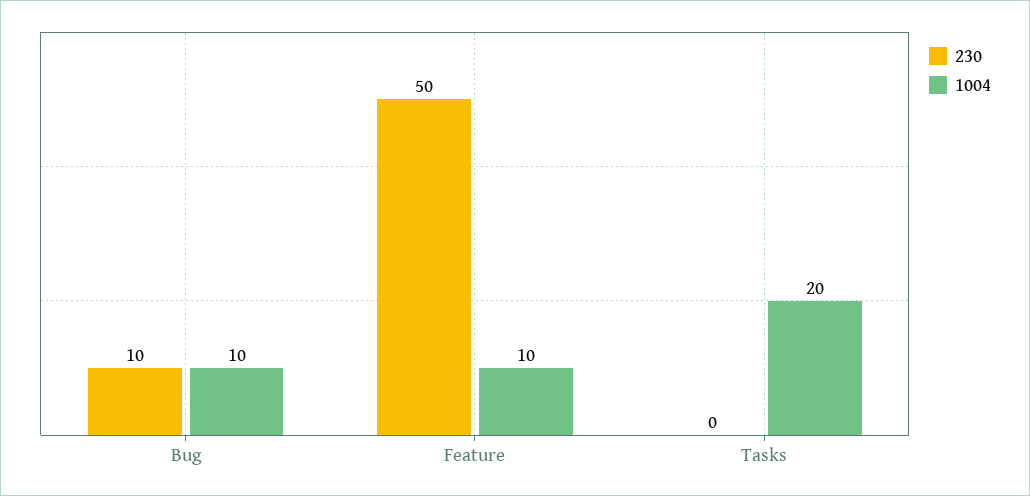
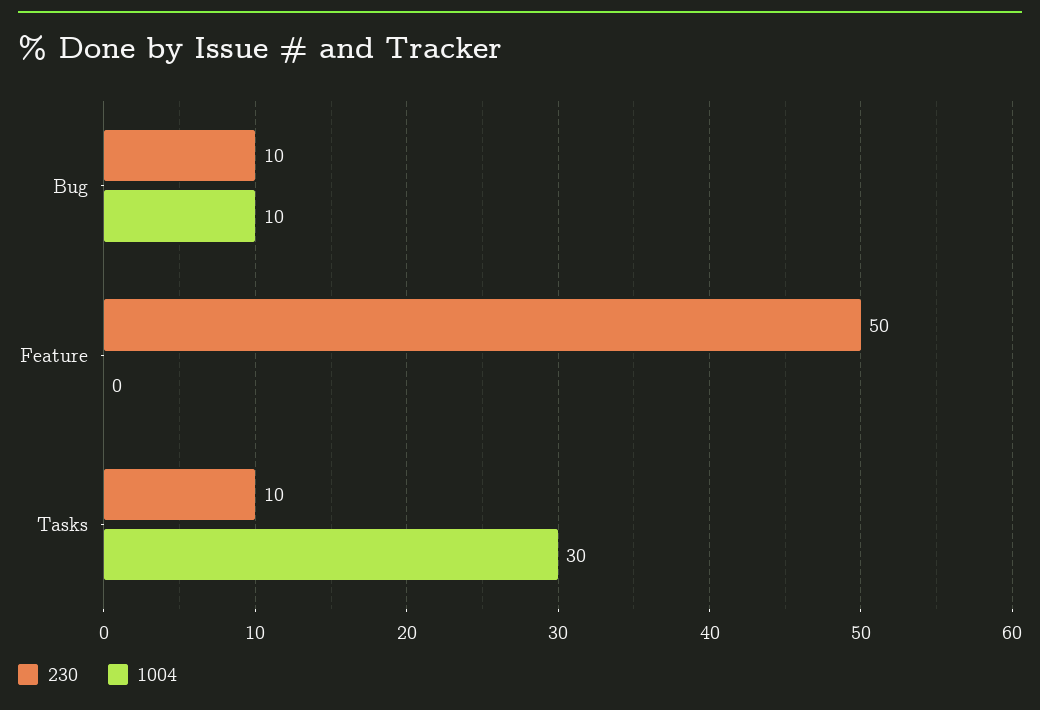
  {
    "230": {
      "Bug": 10,
      "Feature": 50,
-     "Tasks": 0
+     "Tasks": 10
    },
    "1004": {
      "Bug": 10,
-     "Feature": 10,
+     "Feature": 0,
-     "Tasks": 20
+     "Tasks": 30
    }
  }

